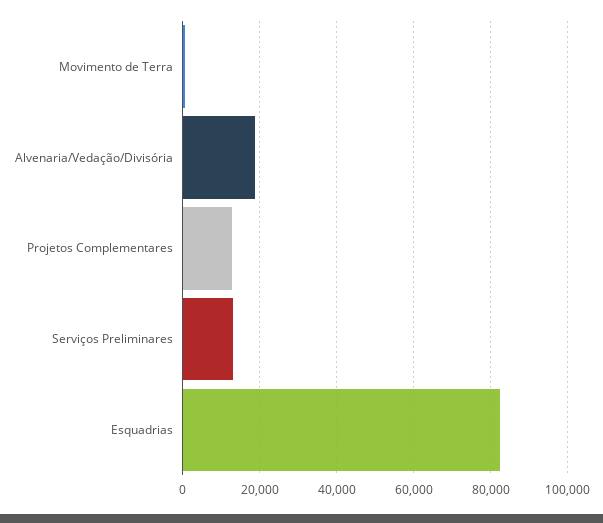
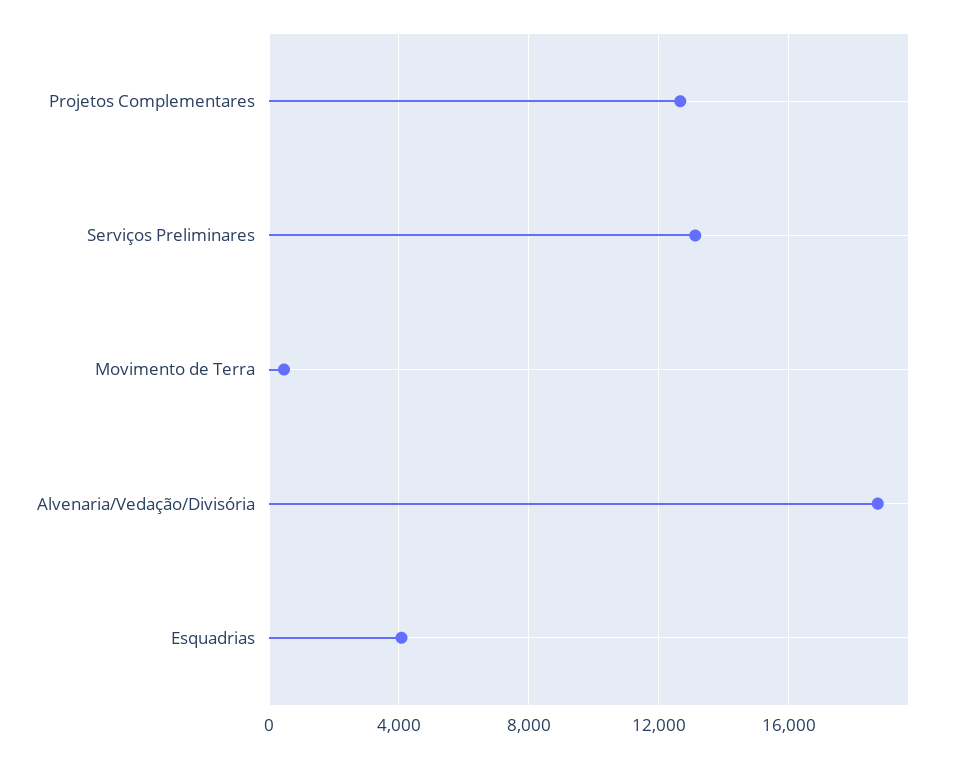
  {
    "Movimento de Terra": 500,
    "Alvenaria/Vedação/Divisória": 18500,
    "Projetos Complementares": 12500,
    "Serviços Preliminares": 13000,
-   "Esquadrias": 82000
+   "Esquadrias": 4000
  }

